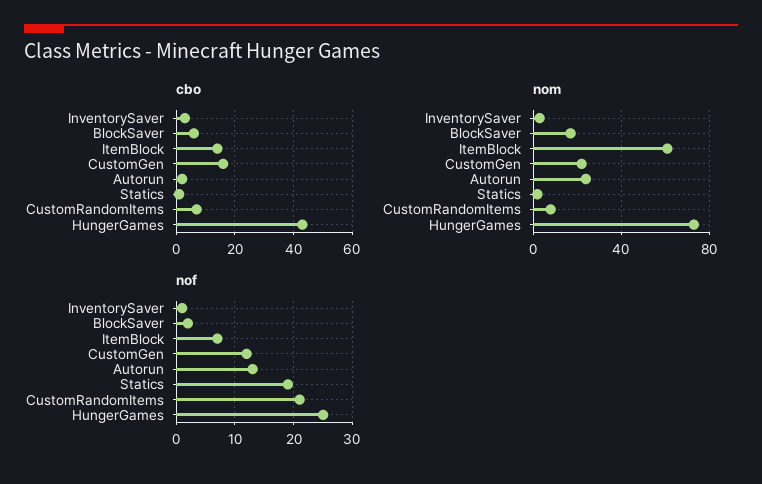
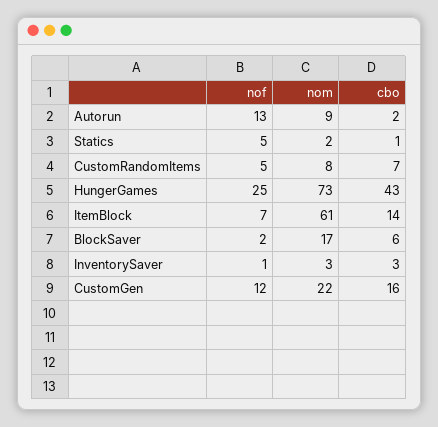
  {
    "cbo": {
      "InventorySaver": 3,
      "BlockSaver": 6,
      "ItemBlock": 14,
      "CustomGen": 16,
      "Autorun": 2,
      "Statics": 1,
      "CustomRandomItems": 7,
      "HungerGames": 43
    },
    "nom": {
      "InventorySaver": 3,
      "BlockSaver": 17,
      "ItemBlock": 61,
      "CustomGen": 22,
-     "Autorun": 25,
+     "Autorun": 9,
      "Statics": 2,
      "CustomRandomItems": 8,
      "HungerGames": 73
    },
    "nof": {
      "InventorySaver": 1,
      "BlockSaver": 2,
      "ItemBlock": 7,
      "CustomGen": 12,
      "Autorun": 13,
-     "Statics": 20,
+     "Statics": 5,
-     "CustomRandomItems": 20,
+     "CustomRandomItems": 5,
      "HungerGames": 25
    }
  }

